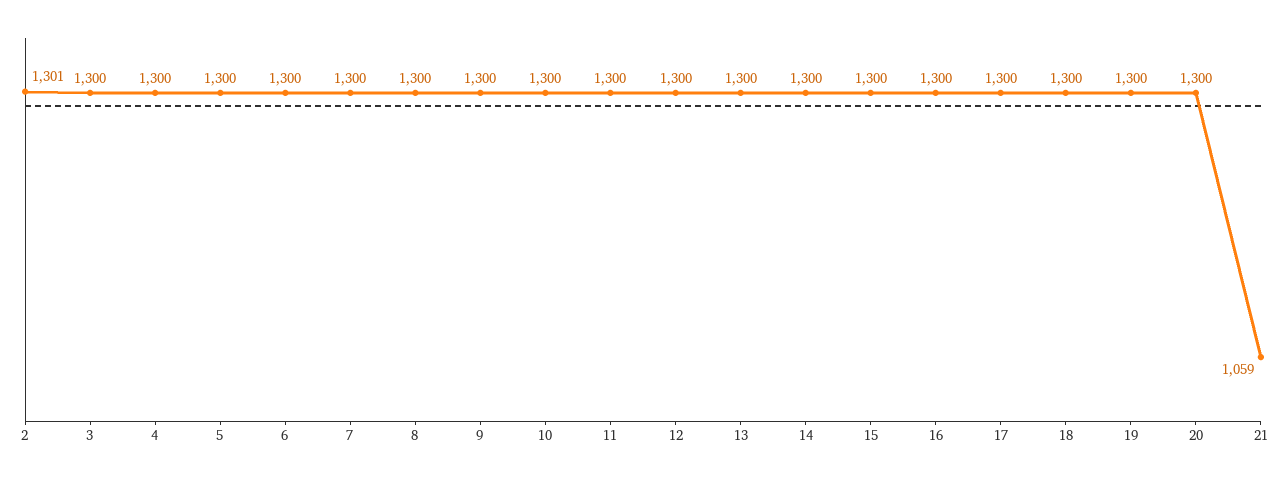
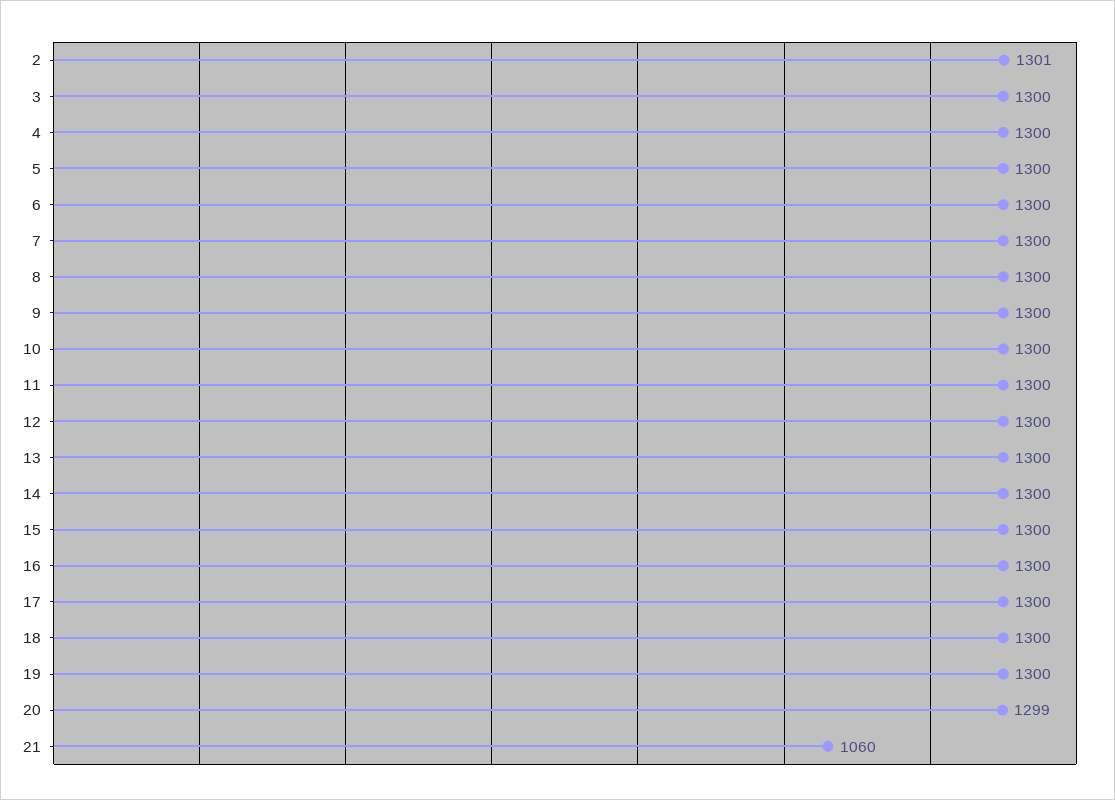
  {
    "2": 1301,
    "3": 1300,
    "4": 1300,
    "5": 1300,
    "6": 1300,
    "7": 1300,
    "8": 1300,
    "9": 1300,
    "10": 1300,
    "11": 1300,
    "12": 1300,
    "13": 1300,
    "14": 1300,
    "15": 1300,
    "16": 1300,
    "17": 1300,
    "18": 1300,
    "19": 1300,
-   "20": 1300,
+   "20": 1299,
-   "21": 1059
+   "21": 1060
  }

